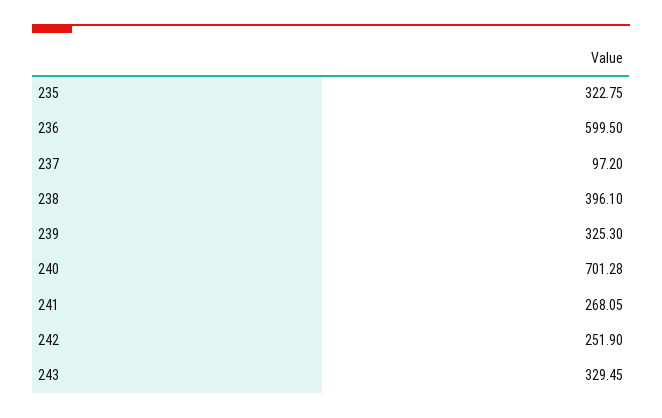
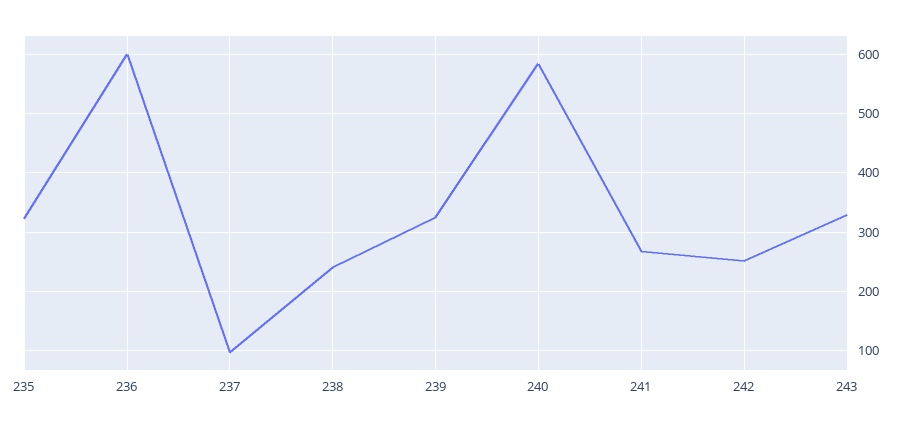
  {
    "235": 322.75,
    "236": 599.5,
    "237": 97.2,
-   "238": 396.1,
+   "238": 240,
    "239": 325.3,
-   "240": 701.28,
+   "240": 580,
    "241": 268.05,
    "242": 251.9,
    "243": 329.45
  }

